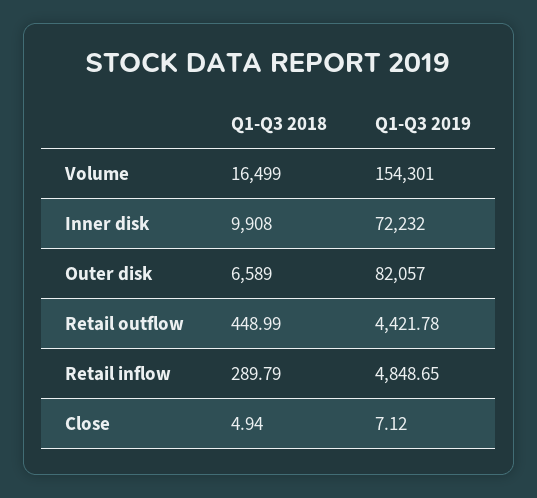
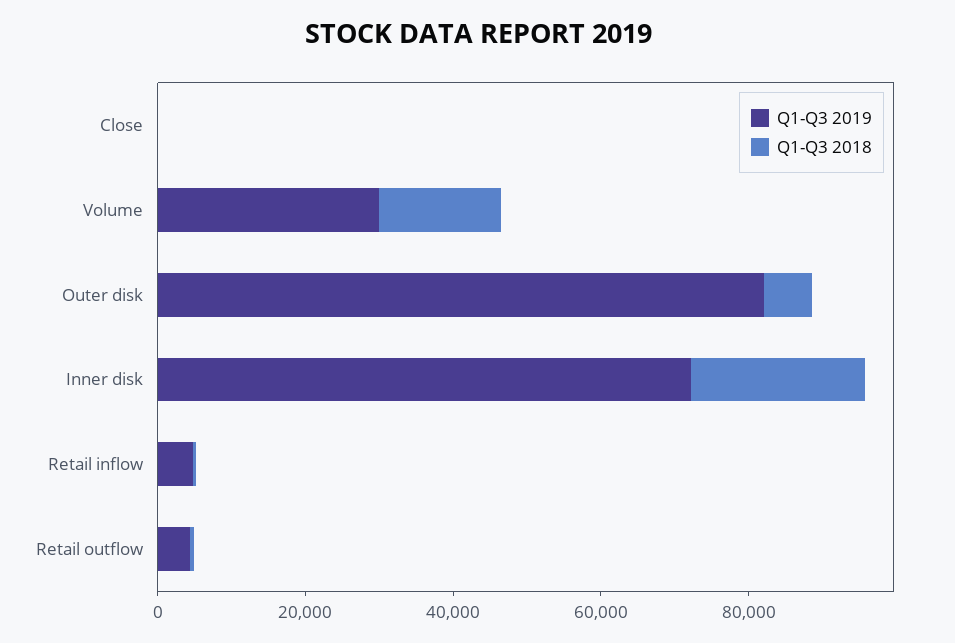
  {
    "Q1-Q3 2018": {
      "Volume": 16499,
-     "Inner disk": 9908,
+     "Inner disk": 25000,
      "Outer disk": 6589,
      "Retail outflow": 448.99,
      "Retail inflow": 289.79,
      "Close": 4.94
    },
    "Q1-Q3 2019": {
-     "Volume": 154301,
+     "Volume": 30000,
      "Inner disk": 72232,
      "Outer disk": 82057,
      "Retail outflow": 4421.78,
      "Retail inflow": 4848.65,
      "Close": 7.12
    }
  }

